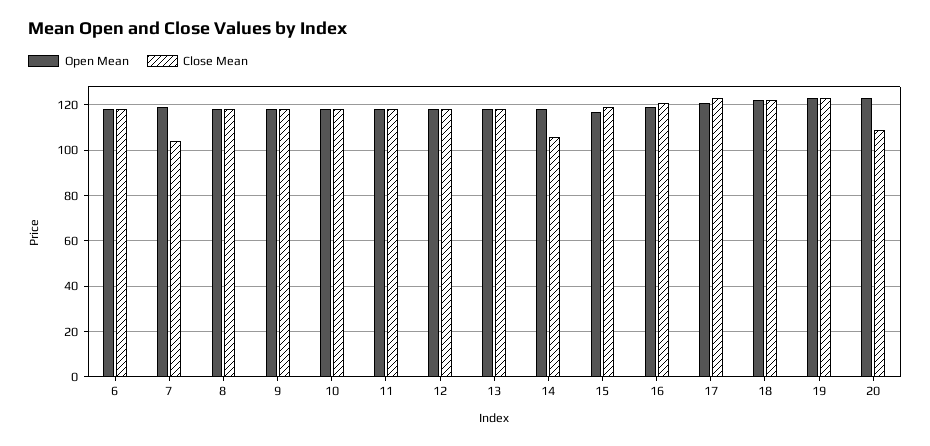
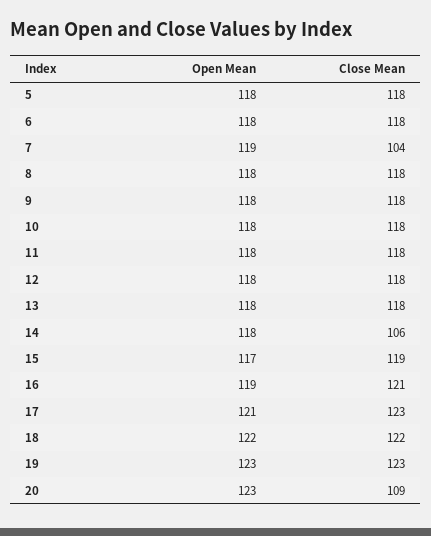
  {
    "Open Mean": {
      "6": 118,
      "7": 119,
      "8": 118,
      "9": 118,
      "10": 118,
      "11": 118,
      "12": 118,
      "13": 118,
      "14": 118,
      "15": 117,
      "16": 119,
      "17": 121,
      "18": 122,
      "19": 123,
-     "20": 123
+     "20": 123,
+     "5": 118
    },
    "Close Mean": {
      "6": 118,
      "7": 104,
      "8": 118,
      "9": 118,
      "10": 118,
      "11": 118,
      "12": 118,
      "13": 118,
      "14": 106,
      "15": 119,
      "16": 121,
      "17": 123,
      "18": 122,
      "19": 123,
-     "20": 109
+     "20": 109,
+     "5": 118
    }
  }

